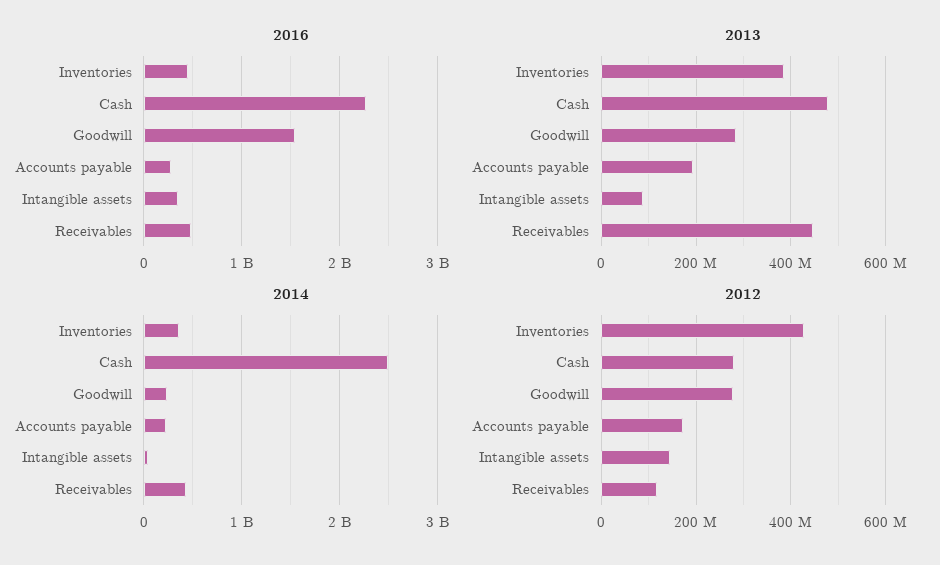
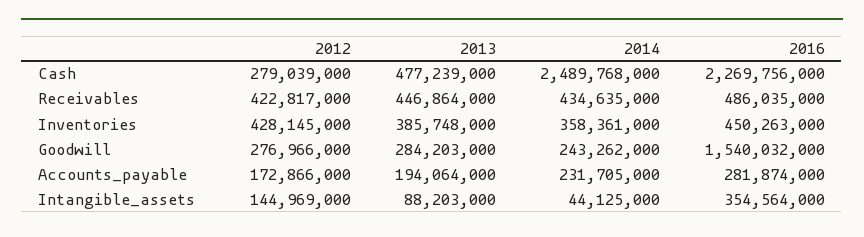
  {
    "2016": {
      "Inventories": 450263000,
      "Cash": 2269756000,
      "Goodwill": 1540032000,
      "Accounts payable": 281874000,
      "Intangible assets": 354564000,
      "Receivables": 486035000
    },
    "2013": {
      "Inventories": 385748000,
      "Cash": 477239000,
      "Goodwill": 284203000,
      "Accounts payable": 194064000,
      "Intangible assets": 88203000,
      "Receivables": 446864000
    },
    "2014": {
      "Inventories": 358361000,
      "Cash": 2489768000,
      "Goodwill": 243262000,
      "Accounts payable": 231705000,
      "Intangible assets": 44125000,
      "Receivables": 434635000
    },
    "2012": {
      "Inventories": 428145000,
      "Cash": 279039000,
      "Goodwill": 276966000,
      "Accounts payable": 172866000,
      "Intangible assets": 144969000,
-     "Receivables": 120000000
+     "Receivables": 422817000
    }
  }

